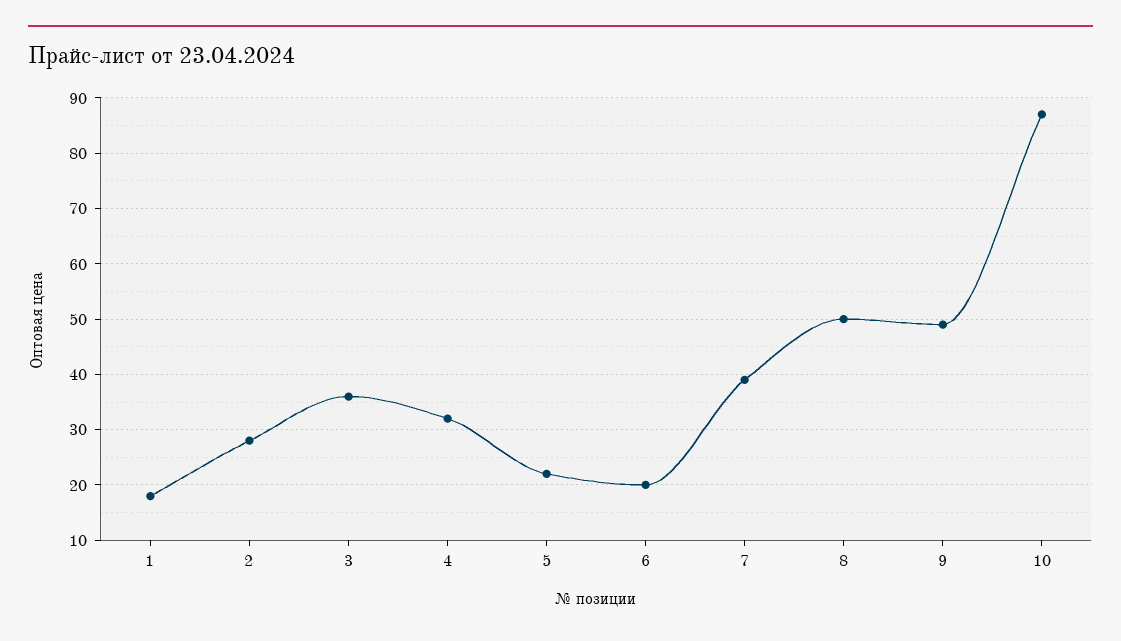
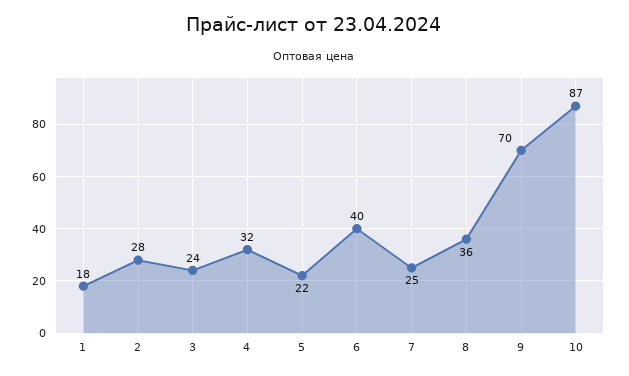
  {
    "1": 18,
    "2": 28,
-   "3": 35,
+   "3": 24,
    "4": 32,
    "5": 22,
-   "6": 20,
+   "6": 40,
-   "7": 40,
+   "7": 25,
-   "8": 50,
+   "8": 36,
-   "9": 50,
+   "9": 70,
    "10": 87
  }

